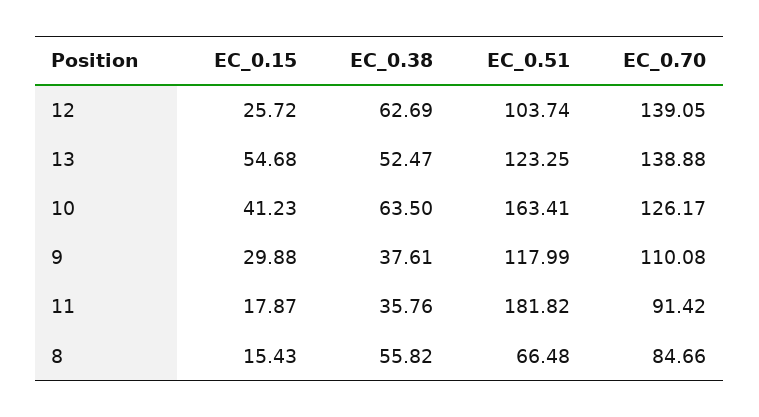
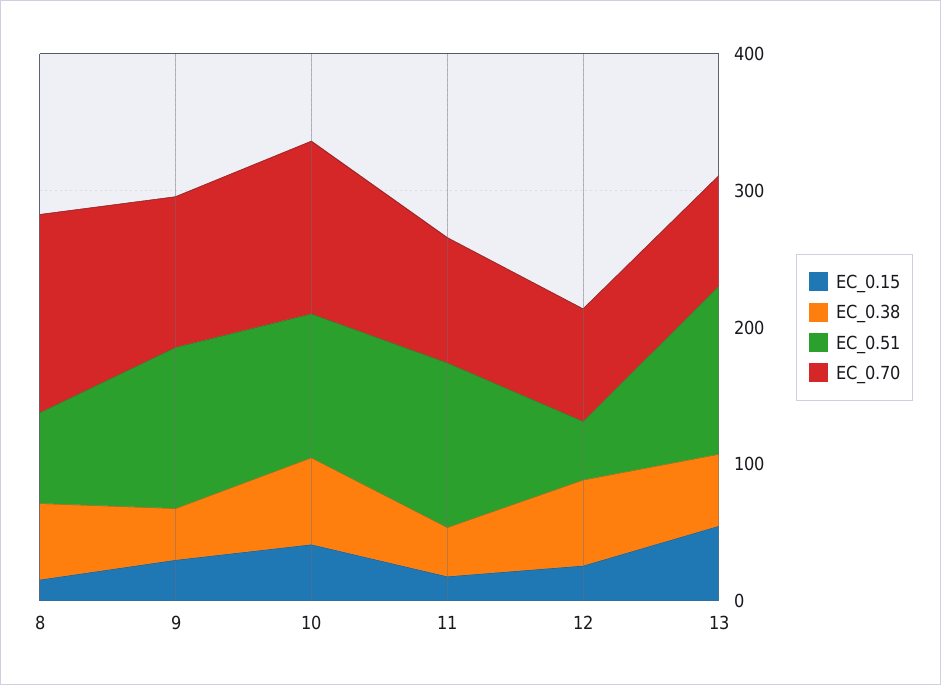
  {
    "EC_0.15": {
      "12": 25.72,
      "13": 54.68,
      "10": 41.23,
      "9": 29.88,
      "11": 17.87,
      "8": 15.43
    },
    "EC_0.38": {
      "12": 62.69,
      "13": 52.47,
      "10": 63.5,
      "9": 37.61,
      "11": 35.76,
      "8": 55.82
    },
    "EC_0.51": {
-     "12": 103.74,
+     "12": 40,
      "13": 123.25,
-     "10": 163.41,
+     "10": 100,
      "9": 117.99,
-     "11": 181.82,
+     "11": 120,
      "8": 66.48
    },
    "EC_0.70": {
-     "12": 139.05,
+     "12": 80,
-     "13": 138.88,
+     "13": 80,
      "10": 126.17,
      "9": 110.08,
      "11": 91.42,
-     "8": 84.66
+     "8": 140
    }
  }

